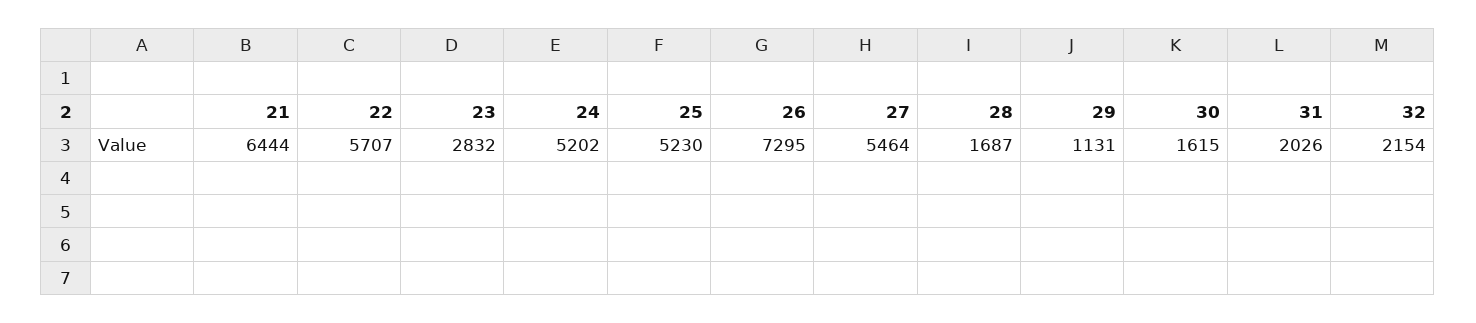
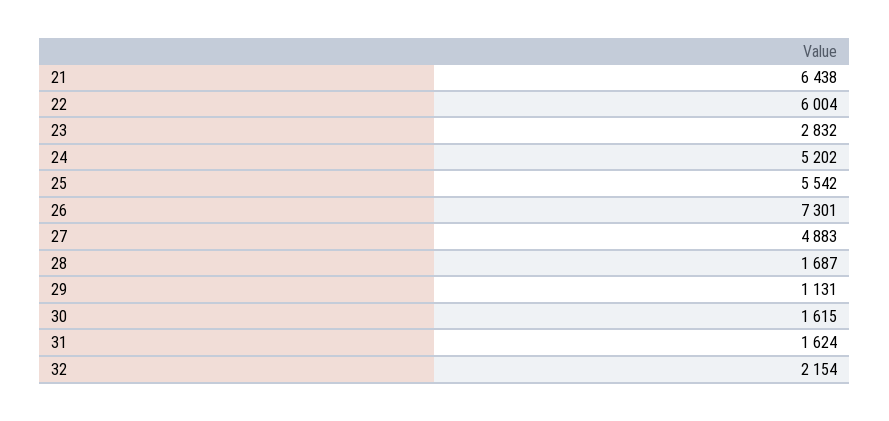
  {
-   "21": 6444,
+   "21": 6438,
-   "22": 5707,
+   "22": 6004,
    "23": 2832,
    "24": 5202,
-   "25": 5230,
+   "25": 5542,
-   "26": 7295,
+   "26": 7301,
-   "27": 5464,
+   "27": 4883,
    "28": 1687,
    "29": 1131,
    "30": 1615,
-   "31": 2026,
+   "31": 1624,
    "32": 2154
  }

